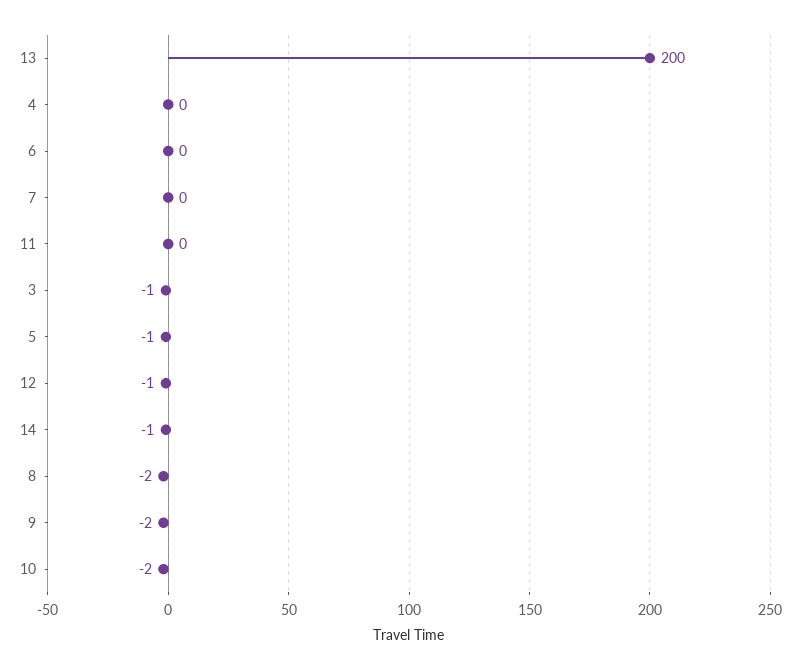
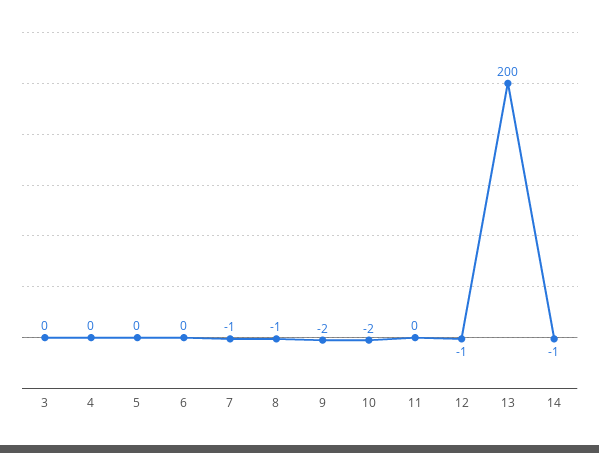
  {
    "13": 200,
    "4": 0,
    "6": 0,
-   "7": 0,
+   "7": -1,
    "11": 0,
-   "3": -1,
+   "3": 0,
-   "5": -1,
+   "5": 0,
    "12": -1,
    "14": -1,
-   "8": -2,
+   "8": -1,
    "9": -2,
    "10": -2
  }

